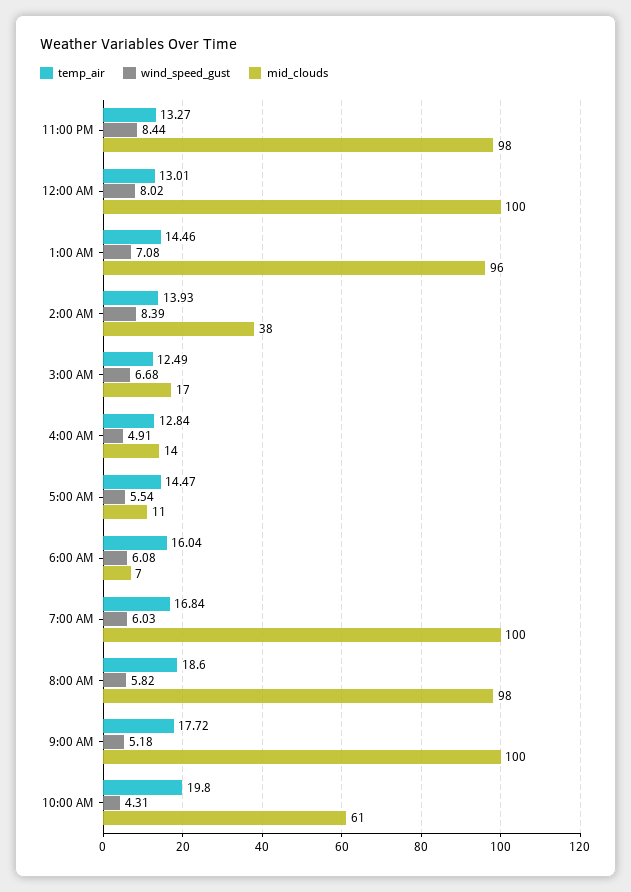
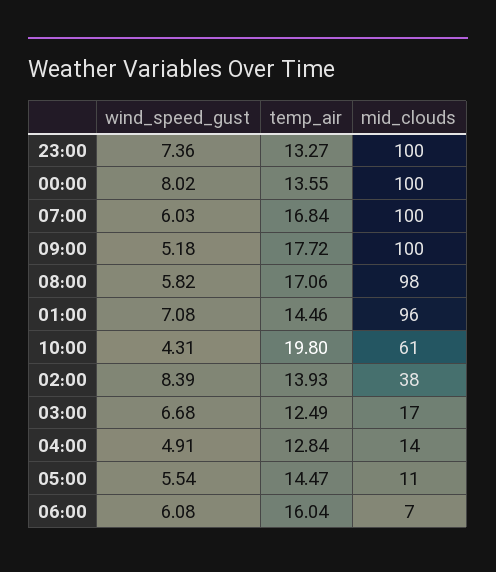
  {
    "temp_air": {
      "11:00 PM": 13.27,
-     "12:00 AM": 13.01,
+     "12:00 AM": 13.55,
      "1:00 AM": 14.46,
      "2:00 AM": 13.93,
      "3:00 AM": 12.49,
      "4:00 AM": 12.84,
      "5:00 AM": 14.47,
      "6:00 AM": 16.04,
      "7:00 AM": 16.84,
-     "8:00 AM": 18.6,
+     "8:00 AM": 17.06,
      "9:00 AM": 17.72,
      "10:00 AM": 19.8
    },
    "wind_speed_gust": {
-     "11:00 PM": 8.44,
+     "11:00 PM": 7.36,
      "12:00 AM": 8.02,
      "1:00 AM": 7.08,
      "2:00 AM": 8.39,
      "3:00 AM": 6.68,
      "4:00 AM": 4.91,
      "5:00 AM": 5.54,
      "6:00 AM": 6.08,
      "7:00 AM": 6.03,
      "8:00 AM": 5.82,
      "9:00 AM": 5.18,
      "10:00 AM": 4.31
    },
    "mid_clouds": {
-     "11:00 PM": 98,
+     "11:00 PM": 100,
      "12:00 AM": 100,
      "1:00 AM": 96,
      "2:00 AM": 38,
      "3:00 AM": 17,
      "4:00 AM": 14,
      "5:00 AM": 11,
      "6:00 AM": 7,
      "7:00 AM": 100,
      "8:00 AM": 98,
      "9:00 AM": 100,
      "10:00 AM": 61
    }
  }

